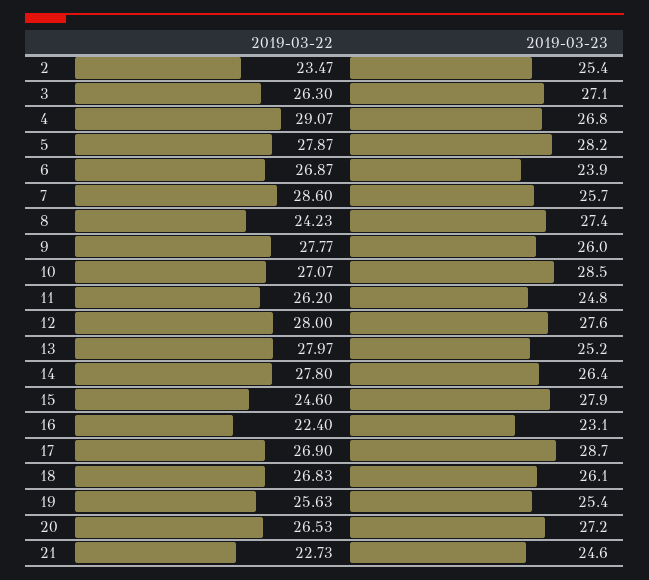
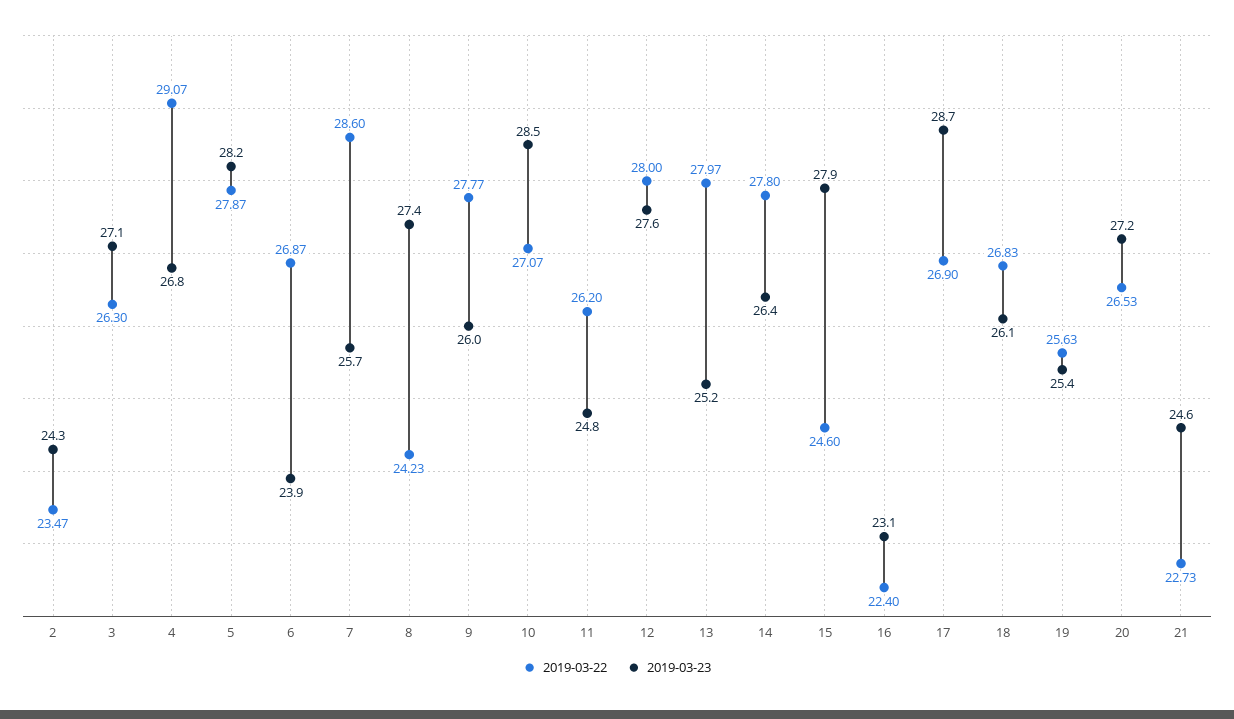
  {
    "2019-03-22": {
      "2": 23.47,
      "3": 26.3,
      "4": 29.07,
      "5": 27.87,
      "6": 26.87,
      "7": 28.6,
      "8": 24.23,
      "9": 27.77,
      "10": 27.07,
      "11": 26.2,
      "12": 28,
      "13": 27.97,
      "14": 27.8,
      "15": 24.6,
      "16": 22.4,
      "17": 26.9,
      "18": 26.83,
      "19": 25.63,
      "20": 26.53,
      "21": 22.73
    },
    "2019-03-23": {
-     "2": 25.4,
+     "2": 24.3,
      "3": 27.1,
      "4": 26.8,
      "5": 28.2,
      "6": 23.9,
      "7": 25.7,
      "8": 27.4,
      "9": 26,
      "10": 28.5,
      "11": 24.8,
      "12": 27.6,
      "13": 25.2,
      "14": 26.4,
      "15": 27.9,
      "16": 23.1,
      "17": 28.7,
      "18": 26.1,
      "19": 25.4,
      "20": 27.2,
      "21": 24.6
    }
  }

